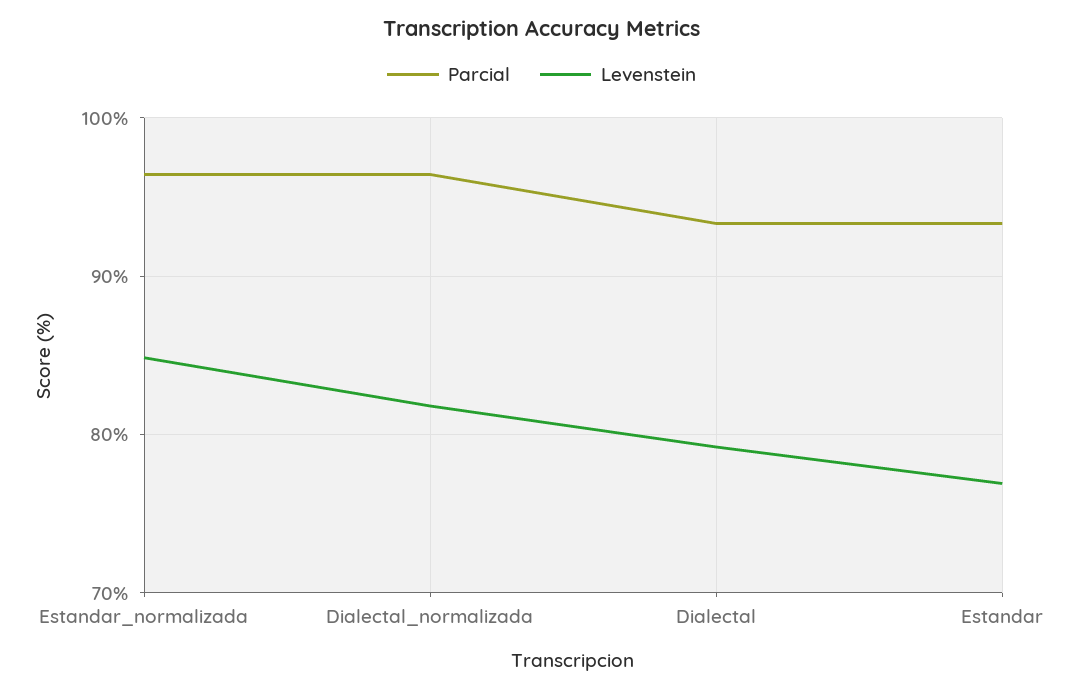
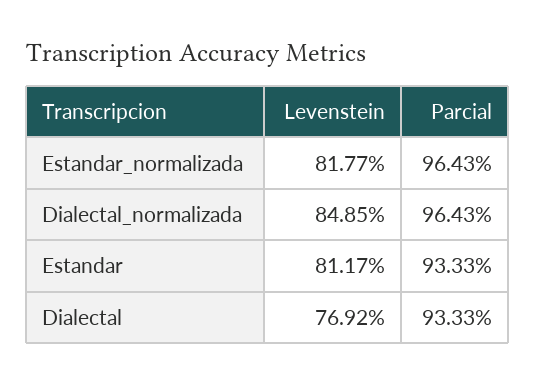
  {
    "Parcial": {
      "Estandar_normalizada": 96.43,
      "Dialectal_normalizada": 96.43,
      "Dialectal": 93.33,
      "Estandar": 93.33
    },
    "Levenstein": {
-     "Estandar_normalizada": 85,
+     "Estandar_normalizada": 81.77,
-     "Dialectal_normalizada": 82,
+     "Dialectal_normalizada": 84.85,
-     "Dialectal": 79,
+     "Dialectal": 76.92,
-     "Estandar": 77
+     "Estandar": 81.17
    }
  }

